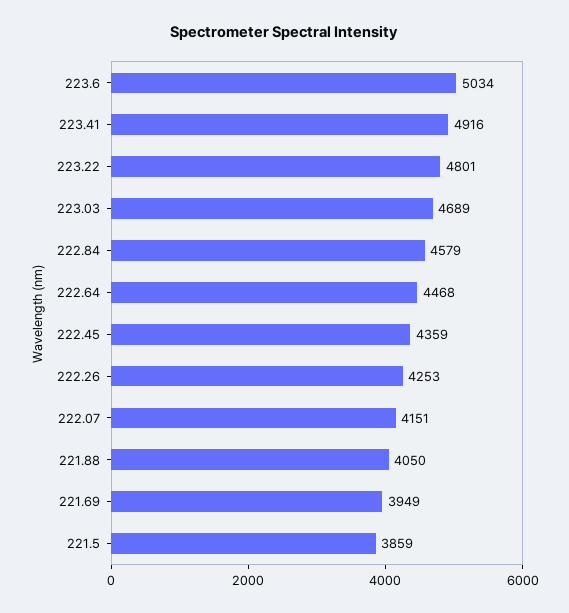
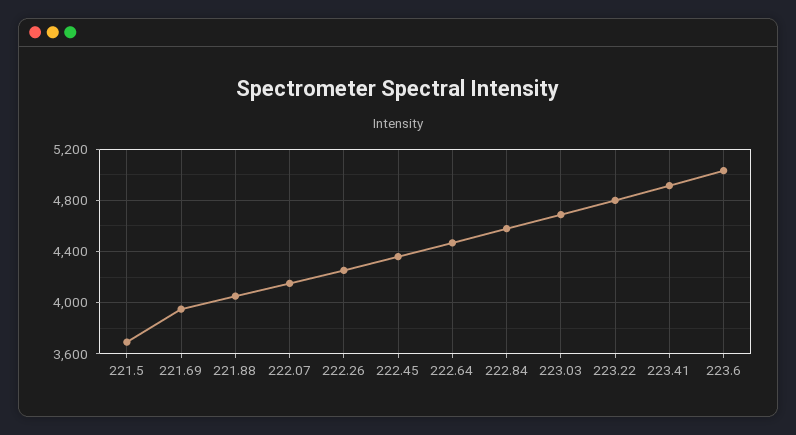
  {
    "223.6": 5034,
    "223.41": 4916,
    "223.22": 4801,
    "223.03": 4689,
    "222.84": 4579,
    "222.64": 4468,
    "222.45": 4359,
    "222.26": 4253,
    "222.07": 4151,
    "221.88": 4050,
    "221.69": 3949,
-   "221.5": 3859
+   "221.5": 3700
  }

